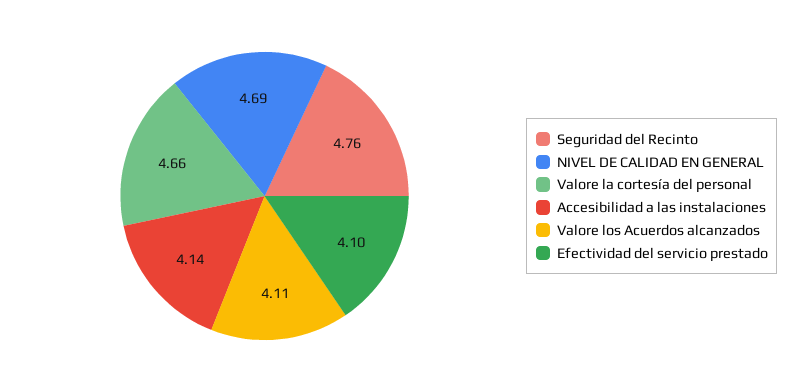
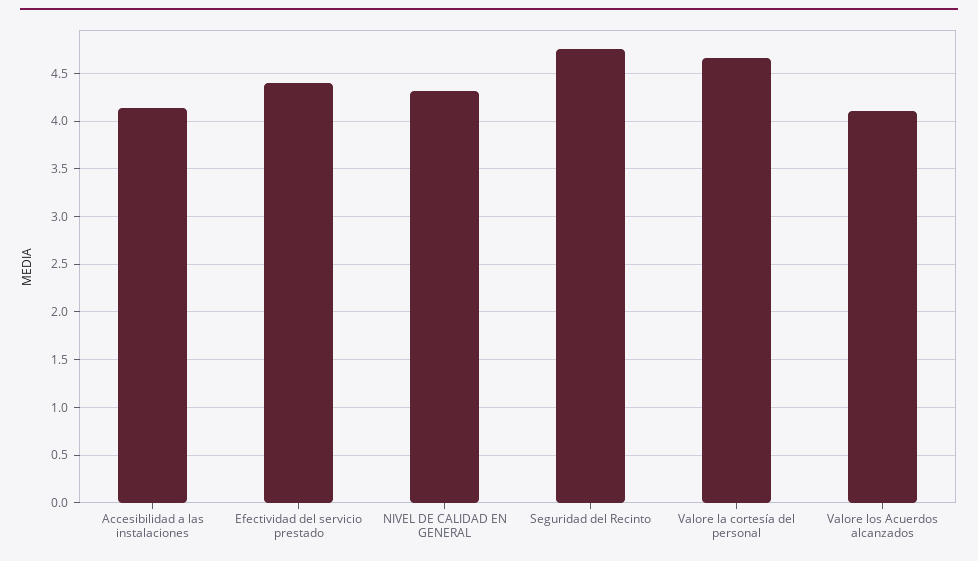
  {
    "Seguridad del Recinto": 4.76,
-   "NIVEL DE CALIDAD EN GENERAL": 4.69,
+   "NIVEL DE CALIDAD EN GENERAL": 4.3,
    "Valore la cortesía del personal": 4.66,
    "Accesibilidad a las instalaciones": 4.14,
    "Valore los Acuerdos alcanzados": 4.11,
-   "Efectividad del servicio prestado": 4.1
+   "Efectividad del servicio prestado": 4.4
  }

